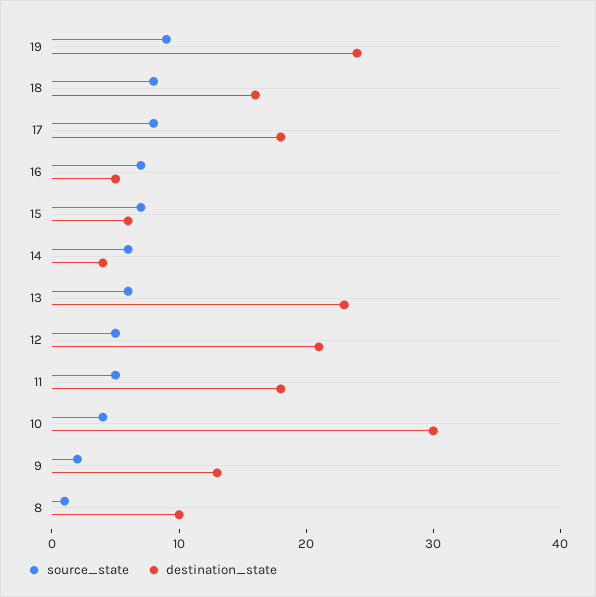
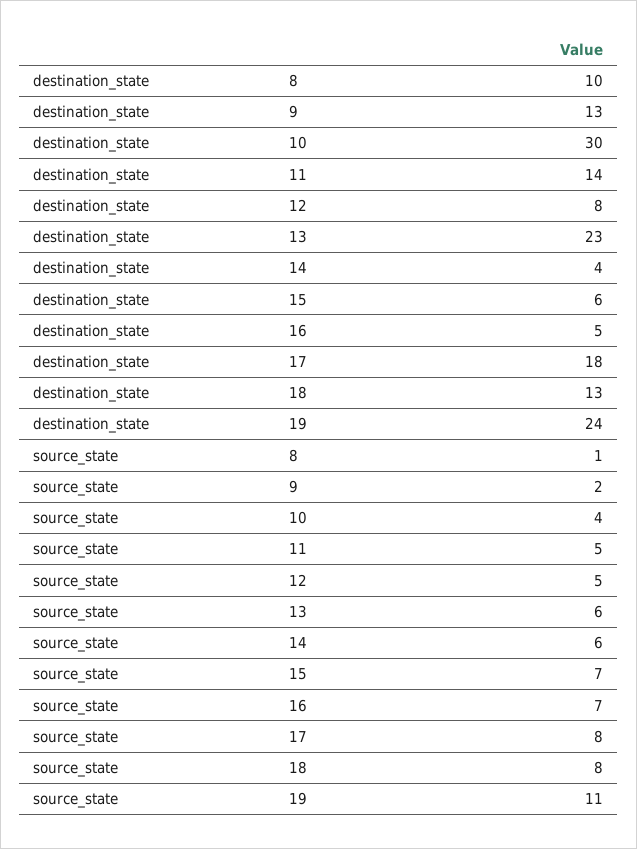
  {
    "source_state": {
-     "19": 9,
+     "19": 11,
      "18": 8,
      "17": 8,
      "16": 7,
      "15": 7,
      "14": 6,
      "13": 6,
      "12": 5,
      "11": 5,
      "10": 4,
      "9": 2,
      "8": 1
    },
    "destination_state": {
      "19": 24,
-     "18": 16,
+     "18": 13,
      "17": 18,
      "16": 5,
      "15": 6,
      "14": 4,
      "13": 23,
-     "12": 21,
+     "12": 8,
-     "11": 18,
+     "11": 14,
      "10": 30,
      "9": 13,
      "8": 10
    }
  }

